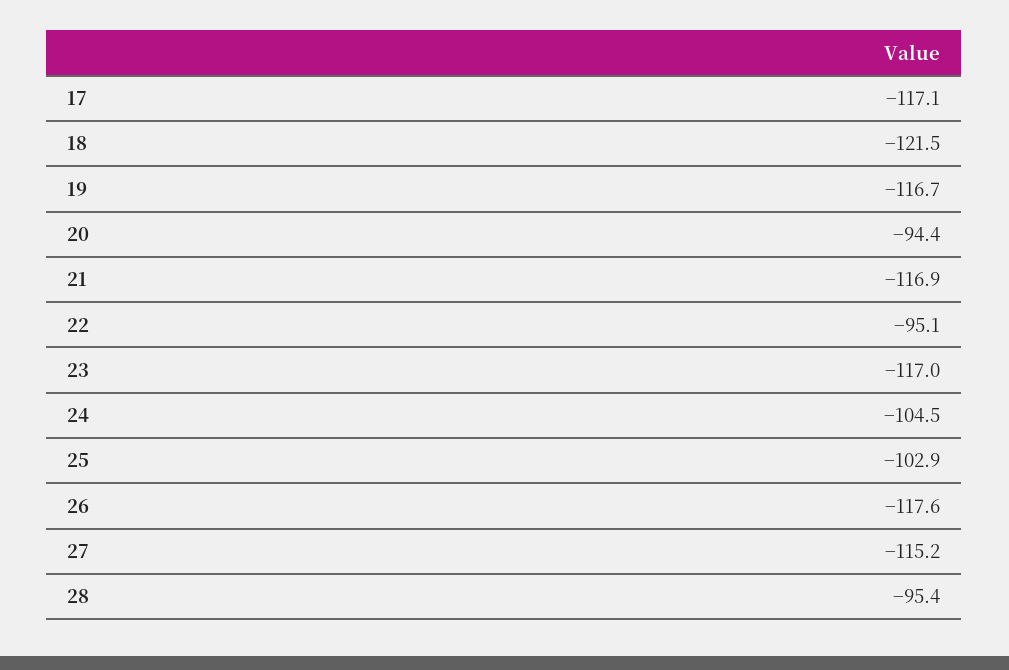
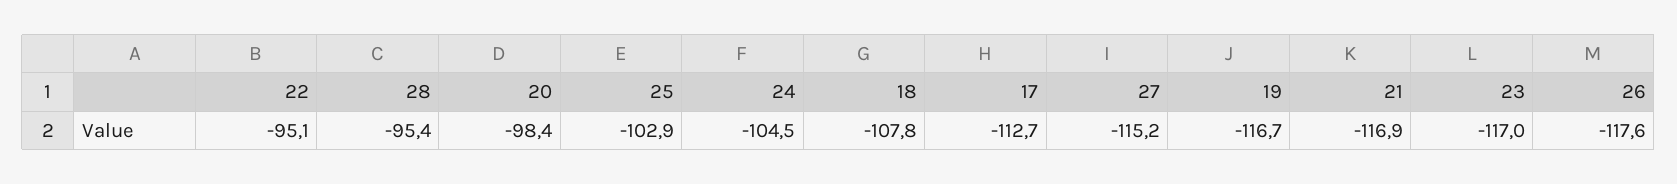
  {
-   "17": -117.1,
+   "17": -112.7,
-   "18": -121.5,
+   "18": -107.8,
    "19": -116.7,
-   "20": -94.4,
+   "20": -98.4,
    "21": -116.9,
    "22": -95.1,
    "23": -117,
    "24": -104.5,
    "25": -102.9,
    "26": -117.6,
    "27": -115.2,
    "28": -95.4
  }

